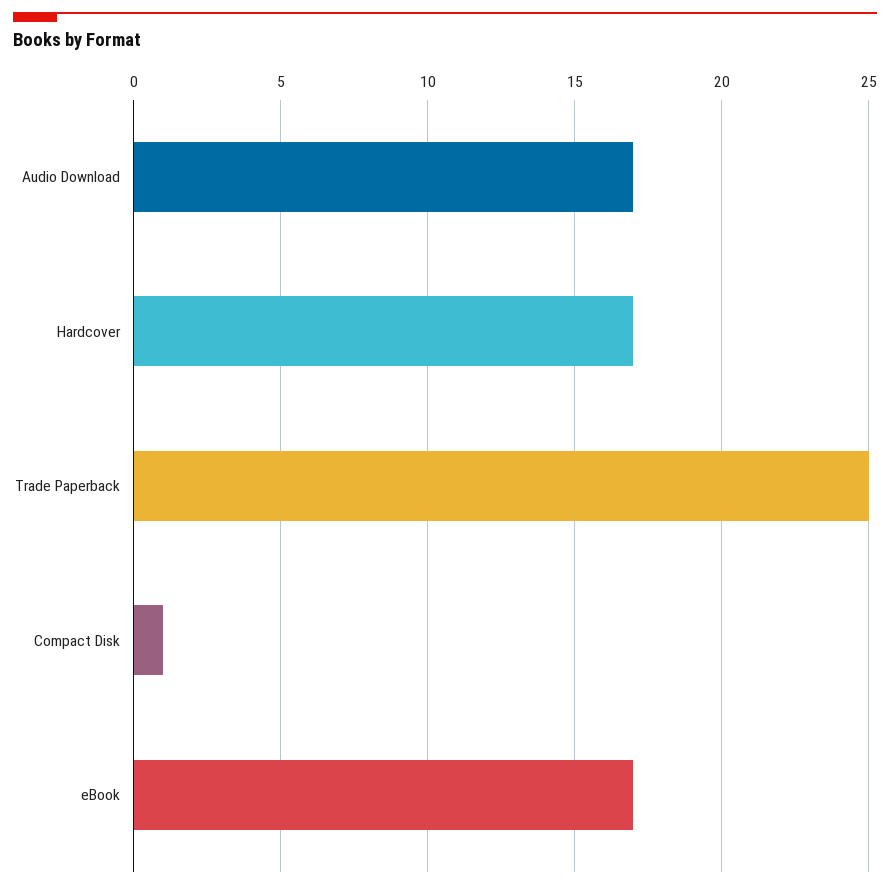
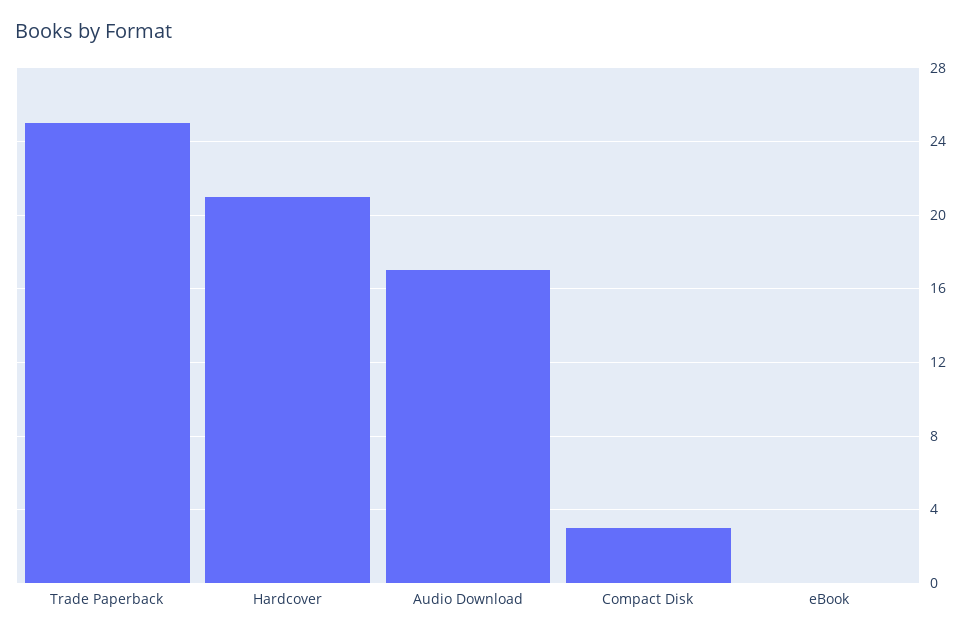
  {
    "Audio Download": 17,
-   "Hardcover": 17,
+   "Hardcover": 21,
    "Trade Paperback": 25,
-   "Compact Disk": 1,
+   "Compact Disk": 3,
-   "eBook": 17
+   "eBook": 0
  }

